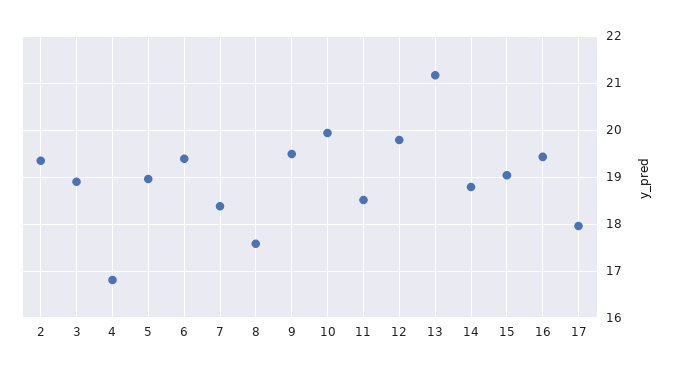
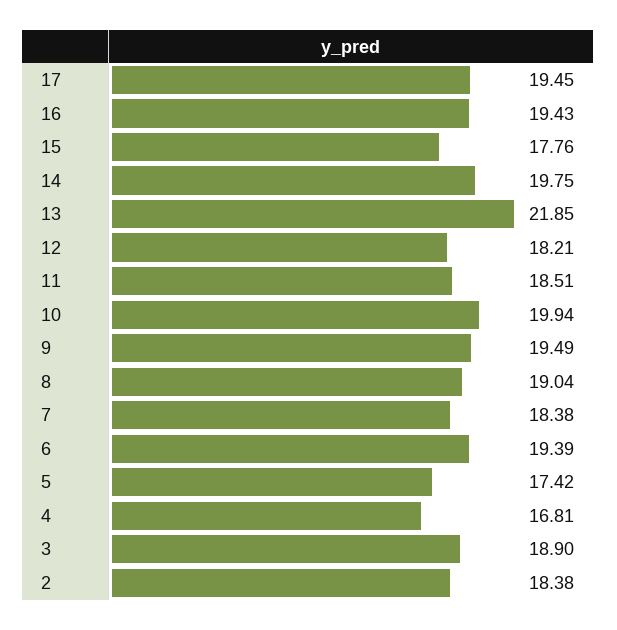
  {
-   "2": 19.4,
+   "2": 18.38,
    "3": 18.9,
    "4": 16.81,
-   "5": 19,
+   "5": 17.42,
    "6": 19.39,
    "7": 18.38,
-   "8": 17.6,
+   "8": 19.04,
    "9": 19.49,
    "10": 19.94,
    "11": 18.51,
-   "12": 19.8,
+   "12": 18.21,
-   "13": 21.2,
+   "13": 21.85,
-   "14": 18.8,
+   "14": 19.75,
-   "15": 19,
+   "15": 17.76,
    "16": 19.43,
-   "17": 18
+   "17": 19.45
  }

